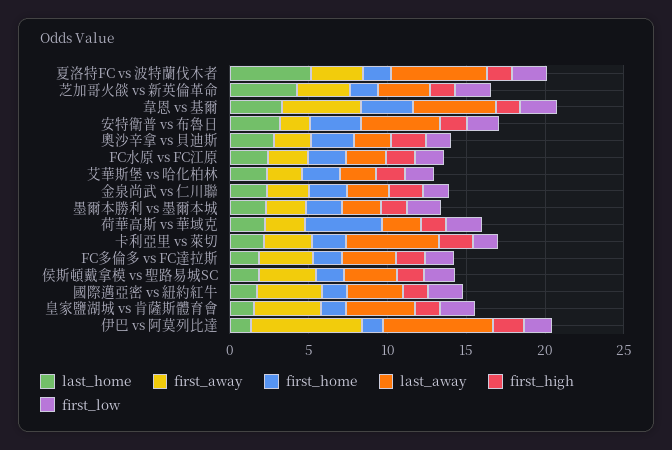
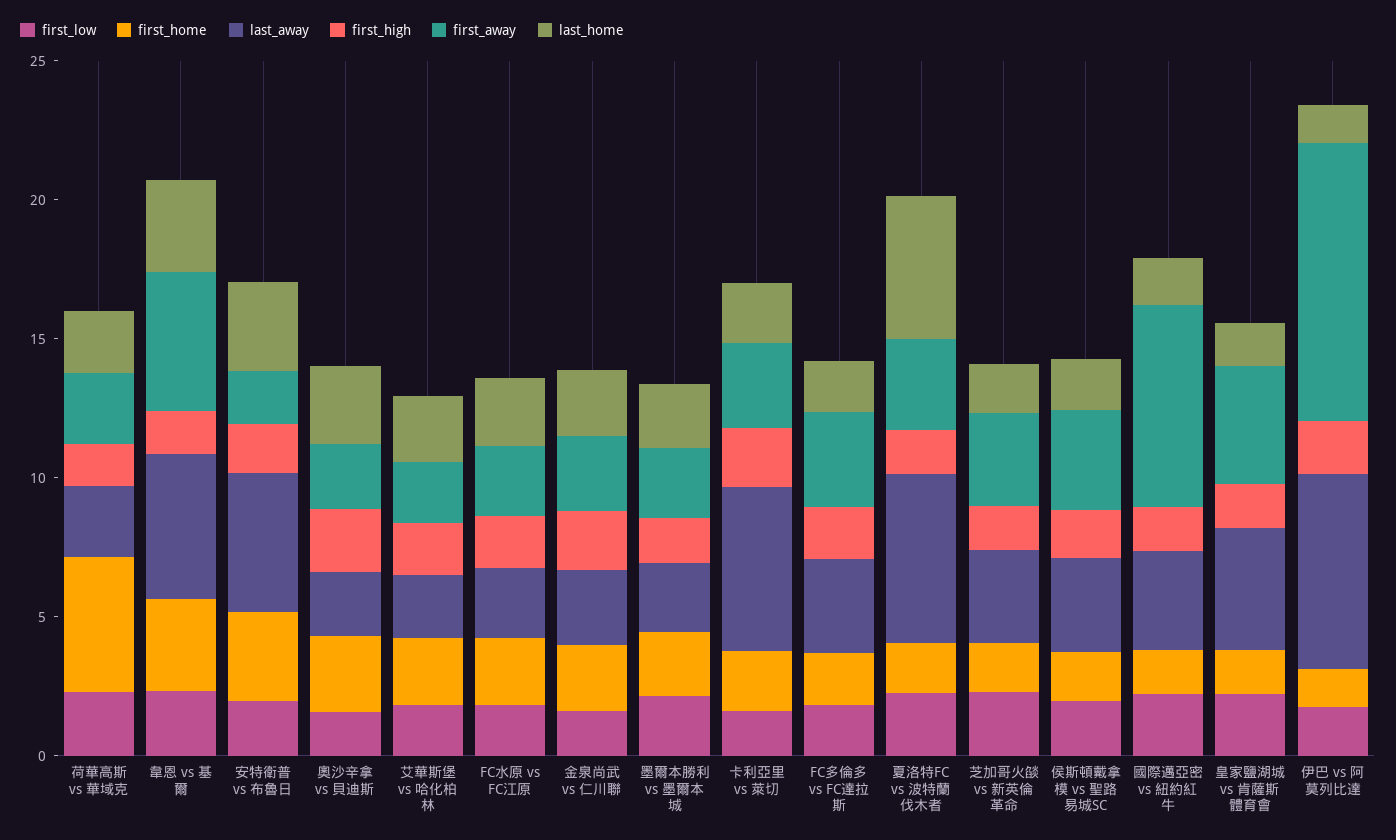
  {
    "last_home": {
      "夏洛特FC vs 波特蘭伐木者": 5,
-     "芝加哥火燄 vs 新英倫革命": 4,
+     "芝加哥火燄 vs 新英倫革命": 2,
      "韋恩 vs 基爾": 3,
      "安特衛普 vs 布魯日": 3,
      "奧沙辛拿 vs 貝迪斯": 3,
      "FC水原 vs FC江原": 2,
      "艾華斯堡 vs 哈化柏林": 2,
      "金泉尚武 vs 仁川聯": 2,
      "墨爾本勝利 vs 墨爾本城": 2,
      "荷華高斯 vs 華域克": 2,
      "卡利亞里 vs 萊切": 2,
      "FC多倫多 vs FC達拉斯": 2,
      "侯斯頓戴拿模 vs 聖路易城SC": 2,
      "國際邁亞密 vs 紐約紅牛": 2,
      "皇家鹽湖城 vs 肯薩斯體育會": 2,
      "伊巴 vs 阿莫列比達": 1
    },
    "first_away": {
      "夏洛特FC vs 波特蘭伐木者": 3,
      "芝加哥火燄 vs 新英倫革命": 3,
      "韋恩 vs 基爾": 5,
      "安特衛普 vs 布魯日": 2,
      "奧沙辛拿 vs 貝迪斯": 2,
      "FC水原 vs FC江原": 3,
      "艾華斯堡 vs 哈化柏林": 2,
      "金泉尚武 vs 仁川聯": 3,
      "墨爾本勝利 vs 墨爾本城": 3,
      "荷華高斯 vs 華域克": 3,
      "卡利亞里 vs 萊切": 3,
      "FC多倫多 vs FC達拉斯": 3,
      "侯斯頓戴拿模 vs 聖路易城SC": 4,
-     "國際邁亞密 vs 紐約紅牛": 4,
+     "國際邁亞密 vs 紐約紅牛": 7,
      "皇家鹽湖城 vs 肯薩斯體育會": 4,
-     "伊巴 vs 阿莫列比達": 7
+     "伊巴 vs 阿莫列比達": 10
    },
    "first_home": {
      "夏洛特FC vs 波特蘭伐木者": 2,
      "芝加哥火燄 vs 新英倫革命": 2,
      "韋恩 vs 基爾": 3,
      "安特衛普 vs 布魯日": 3,
      "奧沙辛拿 vs 貝迪斯": 3,
      "FC水原 vs FC江原": 2,
      "艾華斯堡 vs 哈化柏林": 2,
      "金泉尚武 vs 仁川聯": 2,
      "墨爾本勝利 vs 墨爾本城": 2,
      "荷華高斯 vs 華域克": 5,
      "卡利亞里 vs 萊切": 2,
      "FC多倫多 vs FC達拉斯": 2,
      "侯斯頓戴拿模 vs 聖路易城SC": 2,
      "國際邁亞密 vs 紐約紅牛": 2,
      "皇家鹽湖城 vs 肯薩斯體育會": 2,
      "伊巴 vs 阿莫列比達": 1
    },
    "last_away": {
      "夏洛特FC vs 波特蘭伐木者": 6,
      "芝加哥火燄 vs 新英倫革命": 3,
      "韋恩 vs 基爾": 5,
      "安特衛普 vs 布魯日": 5,
      "奧沙辛拿 vs 貝迪斯": 2,
      "FC水原 vs FC江原": 3,
      "艾華斯堡 vs 哈化柏林": 2,
      "金泉尚武 vs 仁川聯": 3,
      "墨爾本勝利 vs 墨爾本城": 3,
      "荷華高斯 vs 華域克": 3,
      "卡利亞里 vs 萊切": 6,
      "FC多倫多 vs FC達拉斯": 3,
      "侯斯頓戴拿模 vs 聖路易城SC": 3,
      "國際邁亞密 vs 紐約紅牛": 4,
      "皇家鹽湖城 vs 肯薩斯體育會": 4,
      "伊巴 vs 阿莫列比達": 7
    },
    "first_high": {
      "夏洛特FC vs 波特蘭伐木者": 2,
      "芝加哥火燄 vs 新英倫革命": 2,
      "韋恩 vs 基爾": 2,
      "安特衛普 vs 布魯日": 2,
      "奧沙辛拿 vs 貝迪斯": 2,
      "FC水原 vs FC江原": 2,
      "艾華斯堡 vs 哈化柏林": 2,
      "金泉尚武 vs 仁川聯": 2,
      "墨爾本勝利 vs 墨爾本城": 2,
      "荷華高斯 vs 華域克": 2,
      "卡利亞里 vs 萊切": 2,
      "FC多倫多 vs FC達拉斯": 2,
      "侯斯頓戴拿模 vs 聖路易城SC": 2,
      "國際邁亞密 vs 紐約紅牛": 2,
      "皇家鹽湖城 vs 肯薩斯體育會": 2,
      "伊巴 vs 阿莫列比達": 2
    },
    "first_low": {
      "夏洛特FC vs 波特蘭伐木者": 2,
      "芝加哥火燄 vs 新英倫革命": 2,
      "韋恩 vs 基爾": 2,
      "安特衛普 vs 布魯日": 2,
      "奧沙辛拿 vs 貝迪斯": 2,
      "FC水原 vs FC江原": 2,
      "艾華斯堡 vs 哈化柏林": 2,
      "金泉尚武 vs 仁川聯": 2,
      "墨爾本勝利 vs 墨爾本城": 2,
      "荷華高斯 vs 華域克": 2,
      "卡利亞里 vs 萊切": 2,
      "FC多倫多 vs FC達拉斯": 2,
      "侯斯頓戴拿模 vs 聖路易城SC": 2,
      "國際邁亞密 vs 紐約紅牛": 2,
      "皇家鹽湖城 vs 肯薩斯體育會": 2,
      "伊巴 vs 阿莫列比達": 2
    }
  }

